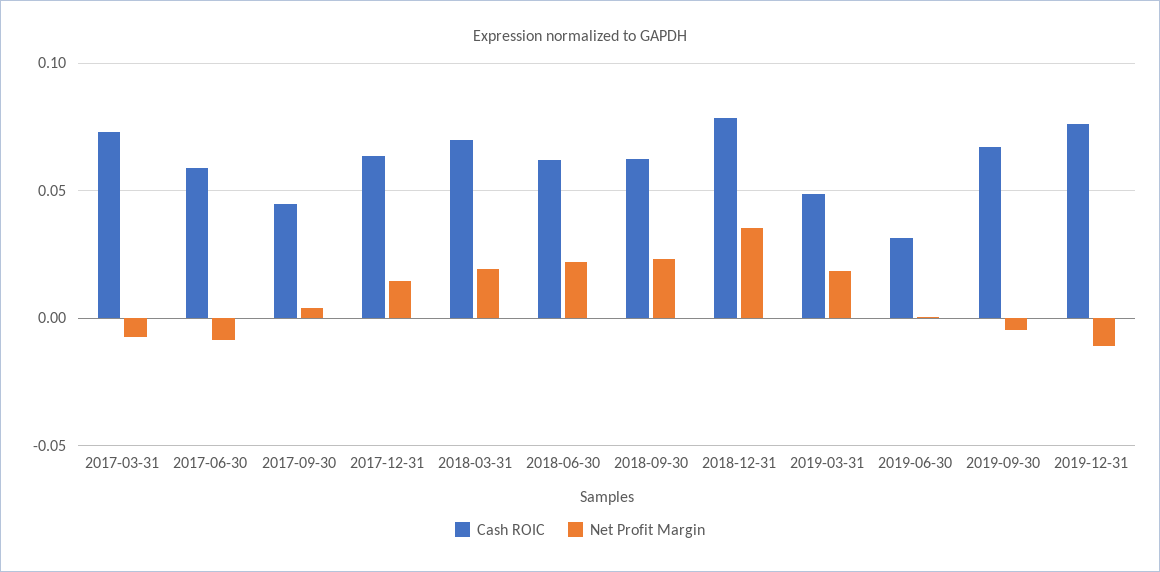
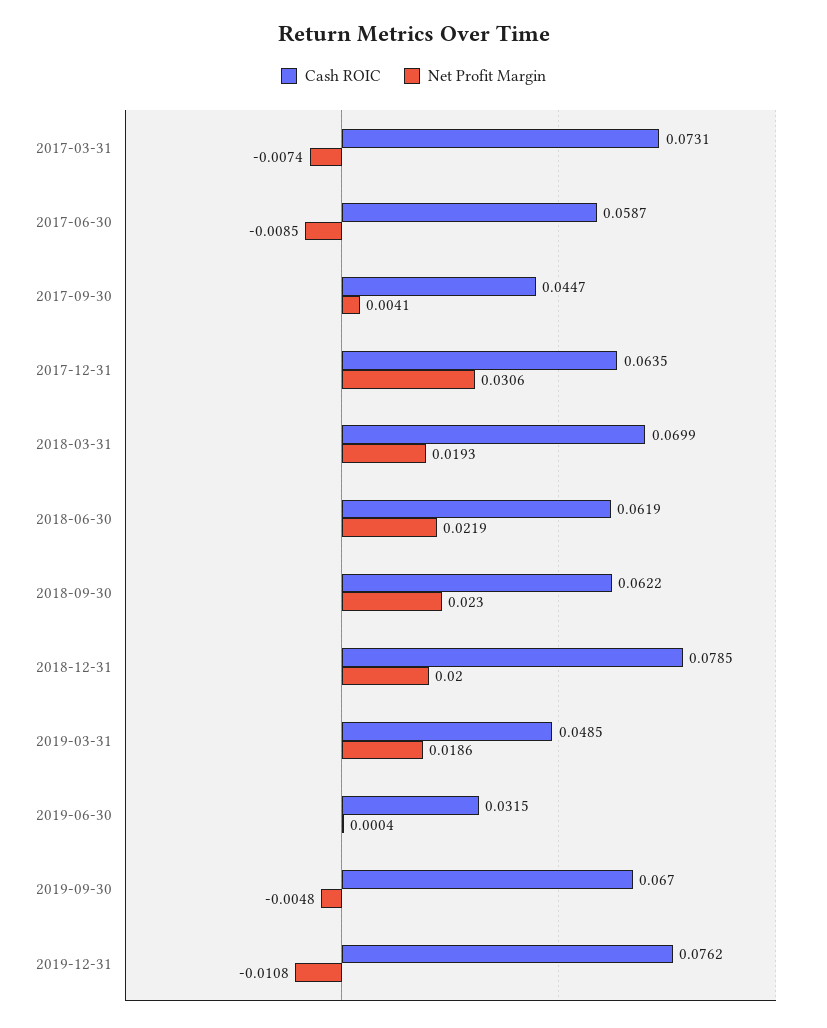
  {
    "Cash ROIC": {
      "2017-03-31": 0.0731,
      "2017-06-30": 0.0587,
      "2017-09-30": 0.0447,
      "2017-12-31": 0.0635,
      "2018-03-31": 0.0699,
      "2018-06-30": 0.0619,
      "2018-09-30": 0.0622,
      "2018-12-31": 0.0785,
      "2019-03-31": 0.0485,
      "2019-06-30": 0.0315,
      "2019-09-30": 0.067,
      "2019-12-31": 0.0762
    },
    "Net Profit Margin": {
      "2017-03-31": -0.0074,
      "2017-06-30": -0.0085,
      "2017-09-30": 0.0041,
-     "2017-12-31": 0.015,
+     "2017-12-31": 0.0306,
      "2018-03-31": 0.0193,
      "2018-06-30": 0.0219,
      "2018-09-30": 0.023,
-     "2018-12-31": 0.035,
+     "2018-12-31": 0.02,
      "2019-03-31": 0.0186,
      "2019-06-30": 0.0004,
      "2019-09-30": -0.0048,
      "2019-12-31": -0.0108
    }
  }

